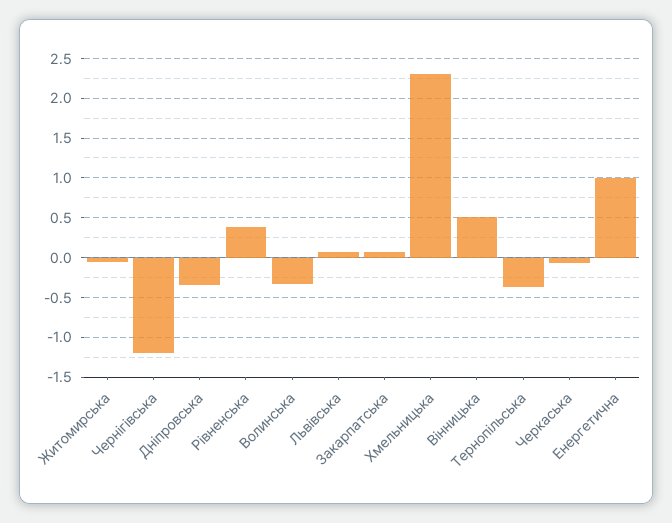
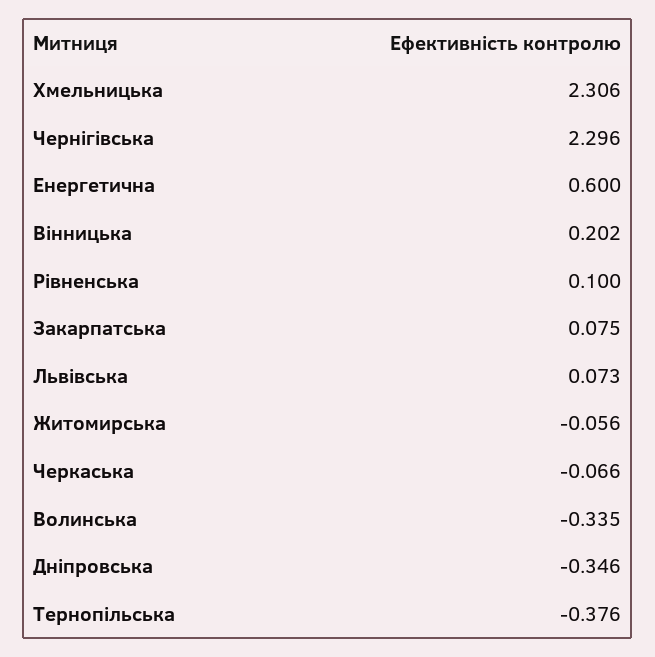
  {
    "Житомирська": -0.056,
-   "Чернігівська": -1.2,
+   "Чернігівська": 2.296,
    "Дніпровська": -0.346,
-   "Рівненська": 0.4,
+   "Рівненська": 0.1,
    "Волинська": -0.335,
    "Львівська": 0.073,
    "Закарпатська": 0.075,
    "Хмельницька": 2.306,
-   "Вінницька": 0.5,
+   "Вінницька": 0.202,
    "Тернопільська": -0.376,
    "Черкаська": -0.066,
-   "Енергетична": 1
+   "Енергетична": 0.6
  }

